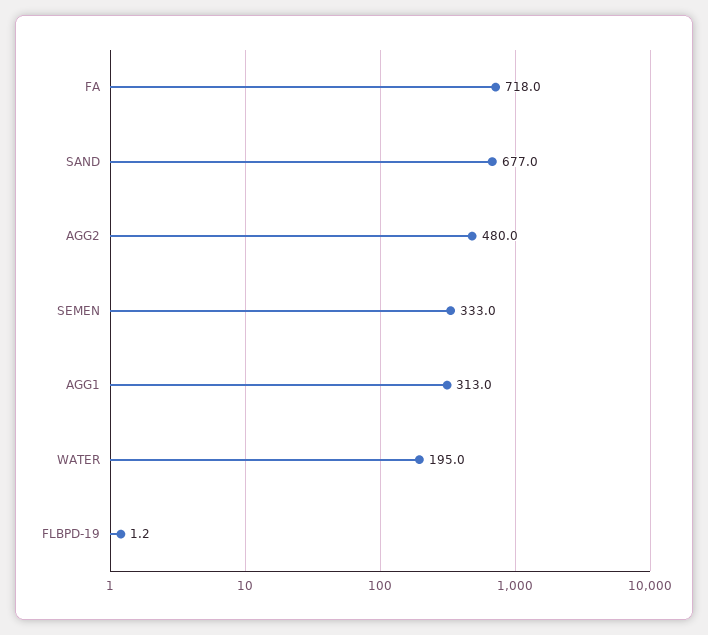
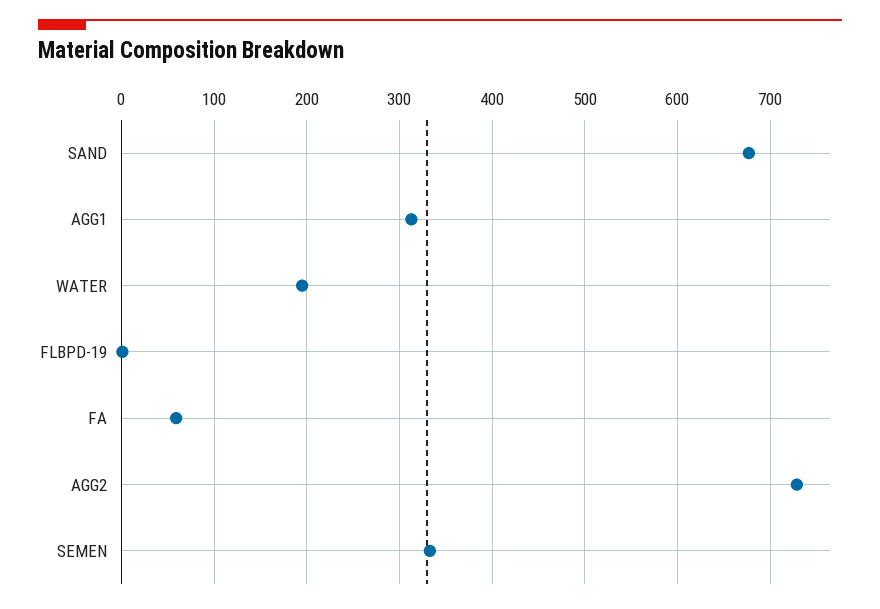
  {
-   "FA": 718,
+   "FA": 60,
    "SAND": 677,
-   "AGG2": 480,
+   "AGG2": 730,
    "SEMEN": 333,
    "AGG1": 313,
    "WATER": 195,
    "FLBPD-19": 1.2
  }

